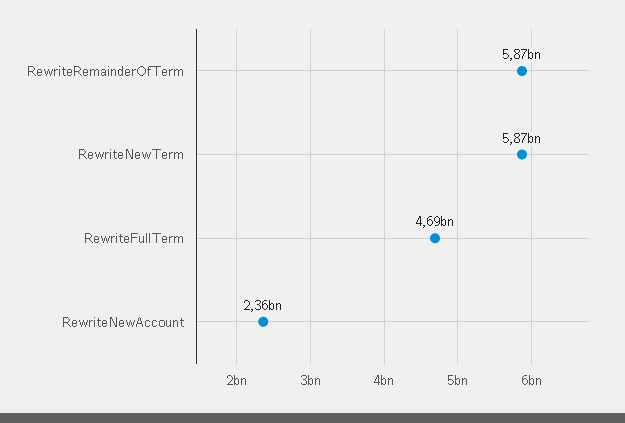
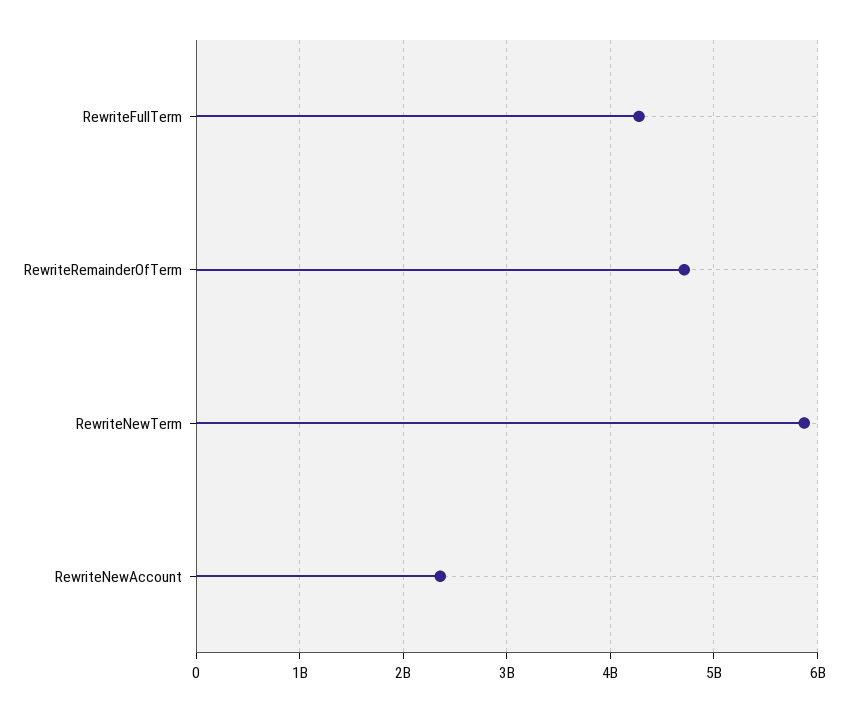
  {
-   "RewriteRemainderOfTerm": 5870000000,
+   "RewriteRemainderOfTerm": 4700000000,
    "RewriteNewTerm": 5870000000,
-   "RewriteFullTerm": 4690000000,
+   "RewriteFullTerm": 4300000000,
    "RewriteNewAccount": 2360000000
  }

